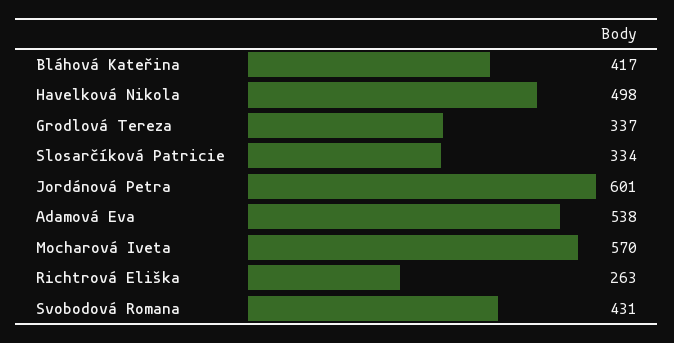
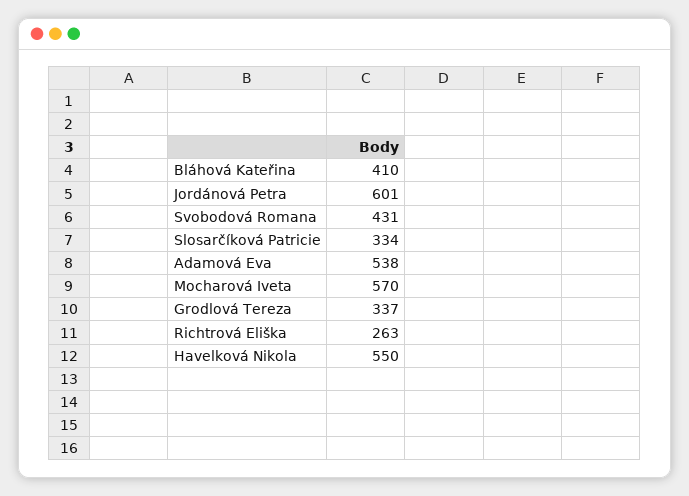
  {
-   "Bláhová Kateřina": 417,
+   "Bláhová Kateřina": 410,
-   "Havelková Nikola": 498,
+   "Havelková Nikola": 550,
    "Grodlová Tereza": 337,
    "Slosarčíková Patricie": 334,
    "Jordánová Petra": 601,
    "Adamová Eva": 538,
    "Mocharová Iveta": 570,
    "Richtrová Eliška": 263,
    "Svobodová Romana": 431
  }

